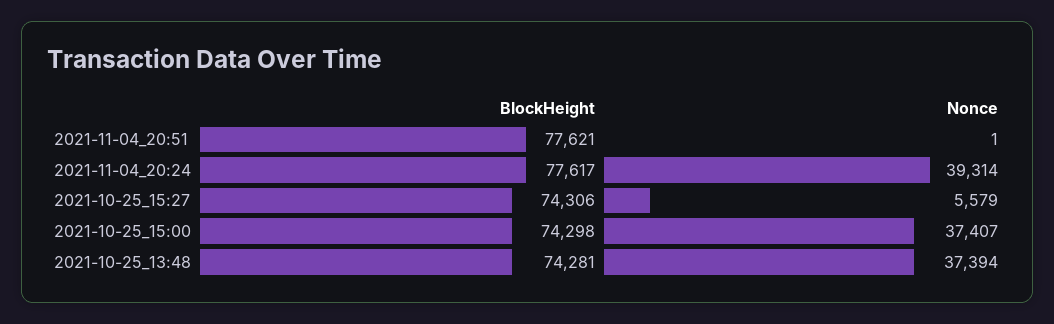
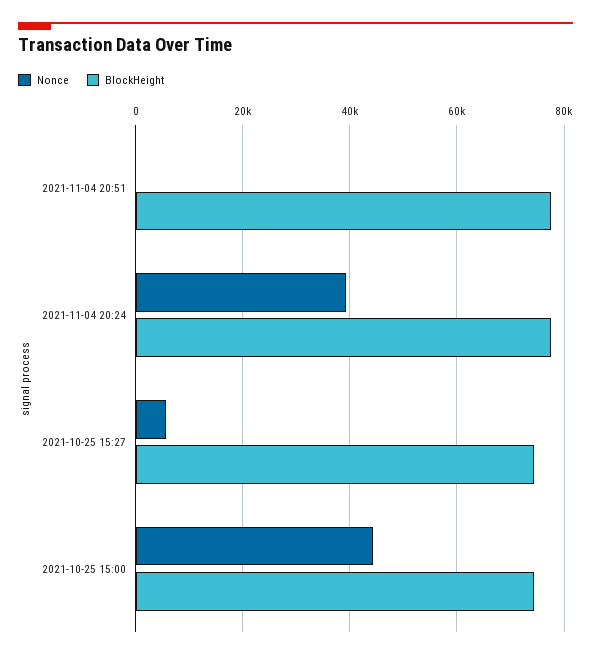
  {
    "BlockHeight": {
      "2021-11-04_20:51": 77621,
      "2021-11-04_20:24": 77617,
      "2021-10-25_15:27": 74306,
-     "2021-10-25_15:00": 74298,
+     "2021-10-25_15:00": 74298
-     "2021-10-25_13:48": 74281
    },
    "Nonce": {
      "2021-11-04_20:51": 1,
      "2021-11-04_20:24": 39314,
      "2021-10-25_15:27": 5579,
-     "2021-10-25_15:00": 37407,
+     "2021-10-25_15:00": 44000
-     "2021-10-25_13:48": 37394
    }
  }

